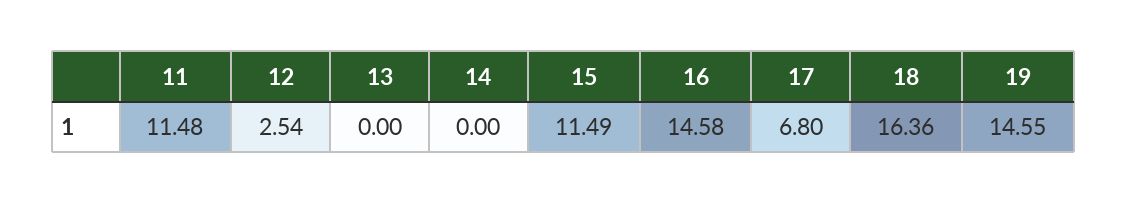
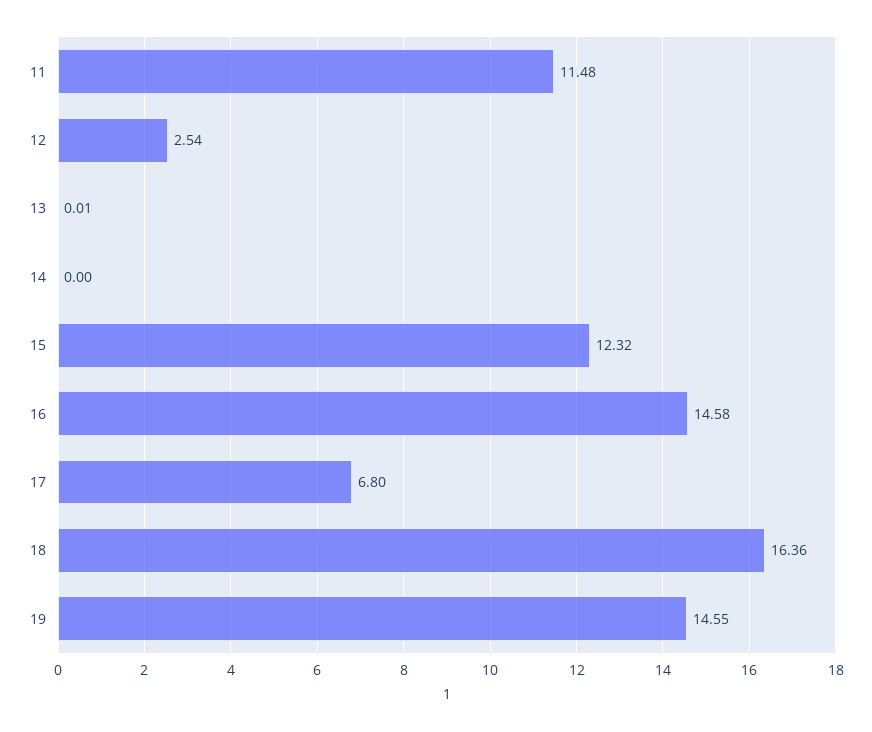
  {
    "11": 11.48,
    "12": 2.54,
-   "13": 0,
+   "13": 0.01,
    "14": 0,
-   "15": 11.49,
+   "15": 12.32,
    "16": 14.58,
    "17": 6.8,
    "18": 16.36,
    "19": 14.55
  }

